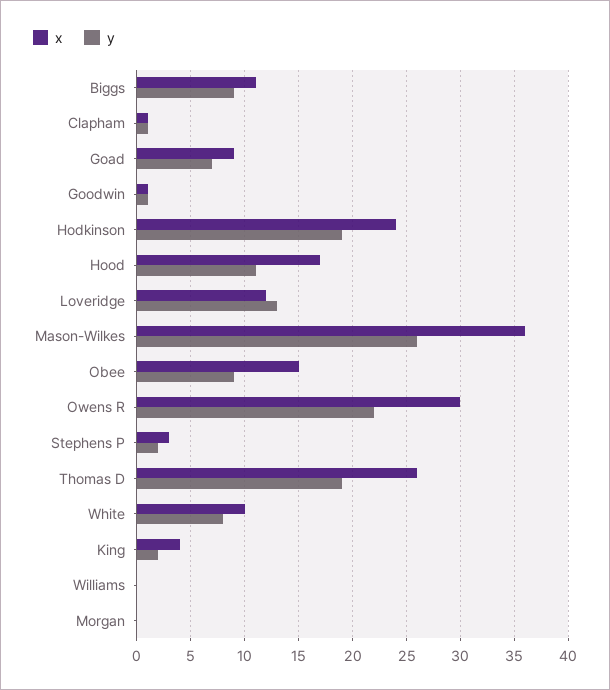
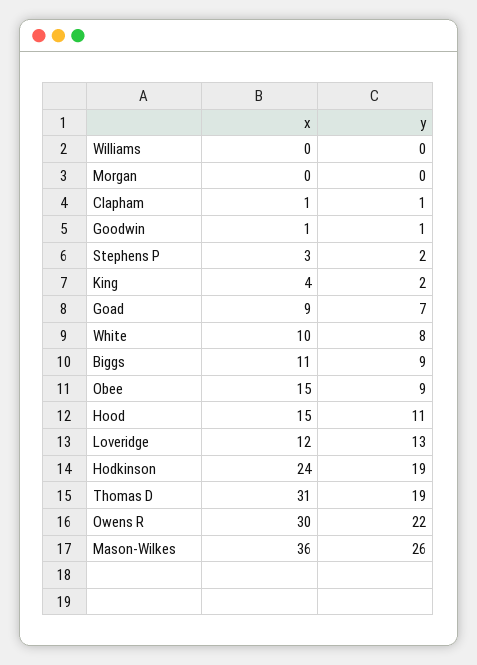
  {
    "x": {
      "Biggs": 11,
      "Clapham": 1,
      "Goad": 9,
      "Goodwin": 1,
      "Hodkinson": 24,
-     "Hood": 17,
+     "Hood": 15,
      "Loveridge": 12,
      "Mason-Wilkes": 36,
      "Obee": 15,
      "Owens R": 30,
      "Stephens P": 3,
-     "Thomas D": 26,
+     "Thomas D": 31,
      "White": 10,
      "King": 4,
      "Williams": 0,
      "Morgan": 0
    },
    "y": {
      "Biggs": 9,
      "Clapham": 1,
      "Goad": 7,
      "Goodwin": 1,
      "Hodkinson": 19,
      "Hood": 11,
      "Loveridge": 13,
      "Mason-Wilkes": 26,
      "Obee": 9,
      "Owens R": 22,
      "Stephens P": 2,
      "Thomas D": 19,
      "White": 8,
      "King": 2,
      "Williams": 0,
      "Morgan": 0
    }
  }

